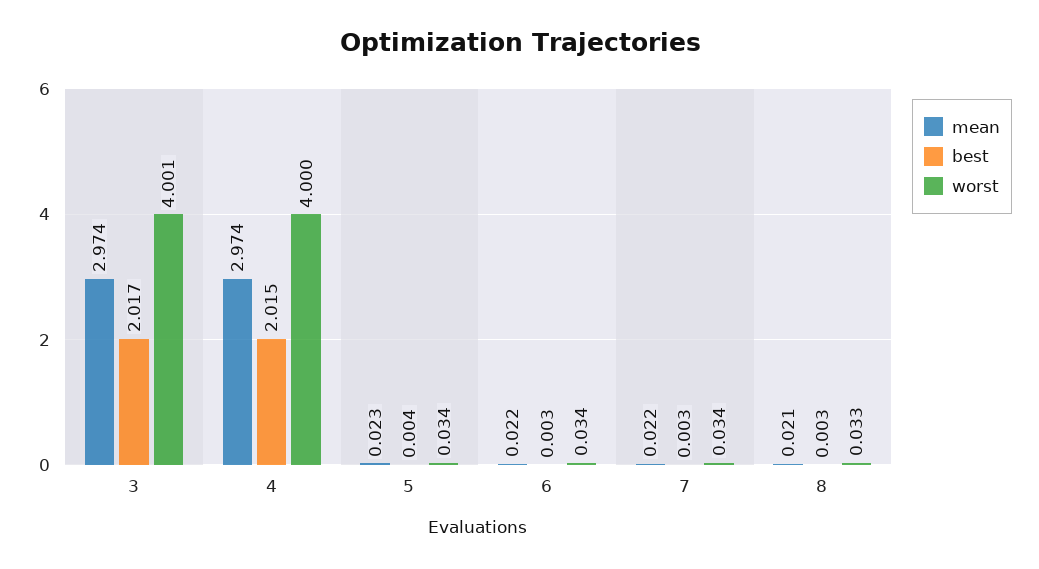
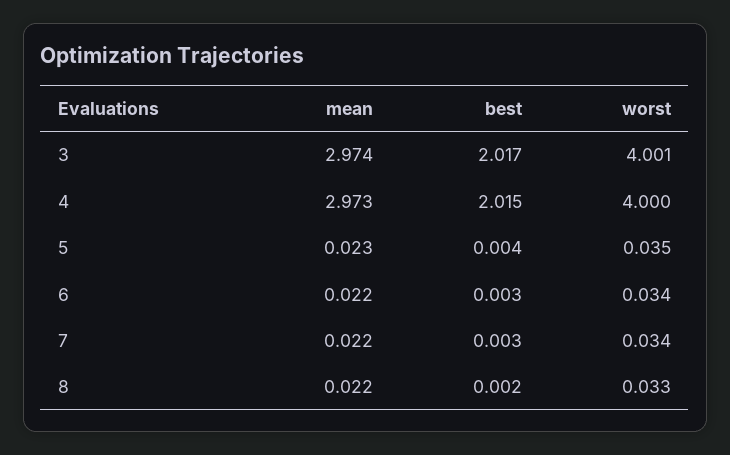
  {
    "mean": {
      "3": 2.974,
-     "4": 2.974,
+     "4": 2.973,
      "5": 0.023,
      "6": 0.022,
      "7": 0.022,
-     "8": 0.021
+     "8": 0.022
    },
    "best": {
      "3": 2.017,
      "4": 2.015,
      "5": 0.004,
      "6": 0.003,
      "7": 0.003,
-     "8": 0.003
+     "8": 0.002
    },
    "worst": {
      "3": 4.001,
      "4": 4,
-     "5": 0.034,
+     "5": 0.035,
      "6": 0.034,
      "7": 0.034,
      "8": 0.033
    }
  }

